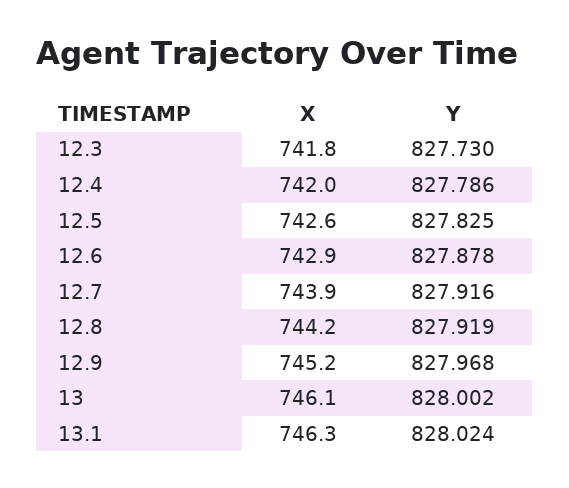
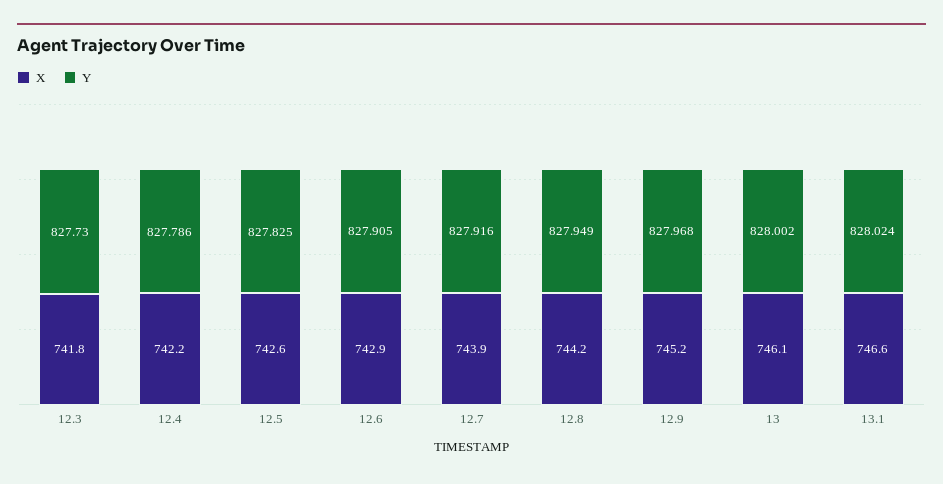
  {
    "X": {
      "12.3": 741.8,
-     "12.4": 742,
+     "12.4": 742.2,
      "12.5": 742.6,
      "12.6": 742.9,
      "12.7": 743.9,
      "12.8": 744.2,
      "12.9": 745.2,
      "13": 746.1,
-     "13.1": 746.3
+     "13.1": 746.6
    },
    "Y": {
      "12.3": 827.73,
      "12.4": 827.786,
      "12.5": 827.825,
-     "12.6": 827.878,
+     "12.6": 827.905,
      "12.7": 827.916,
-     "12.8": 827.919,
+     "12.8": 827.949,
      "12.9": 827.968,
      "13": 828.002,
      "13.1": 828.024
    }
  }

